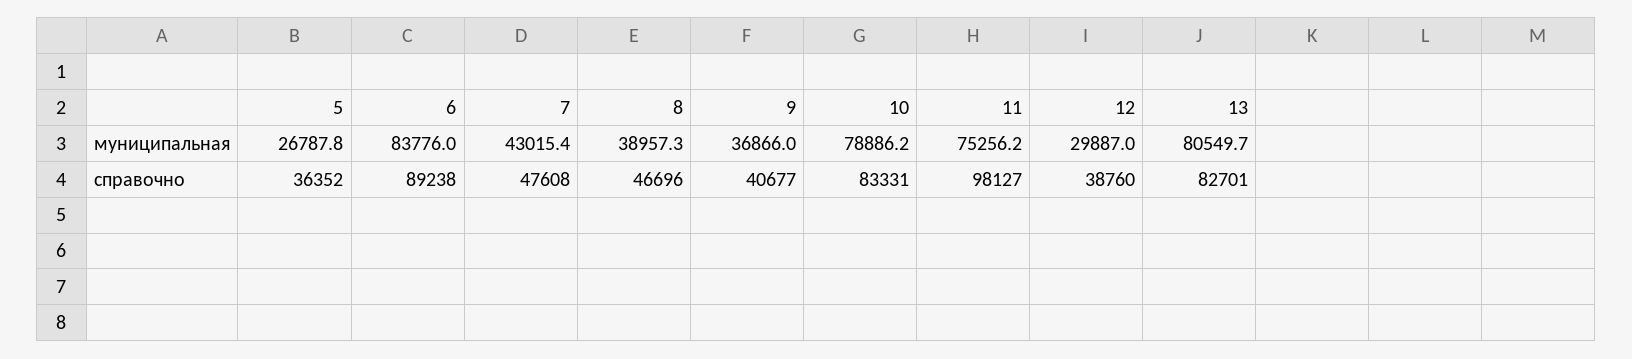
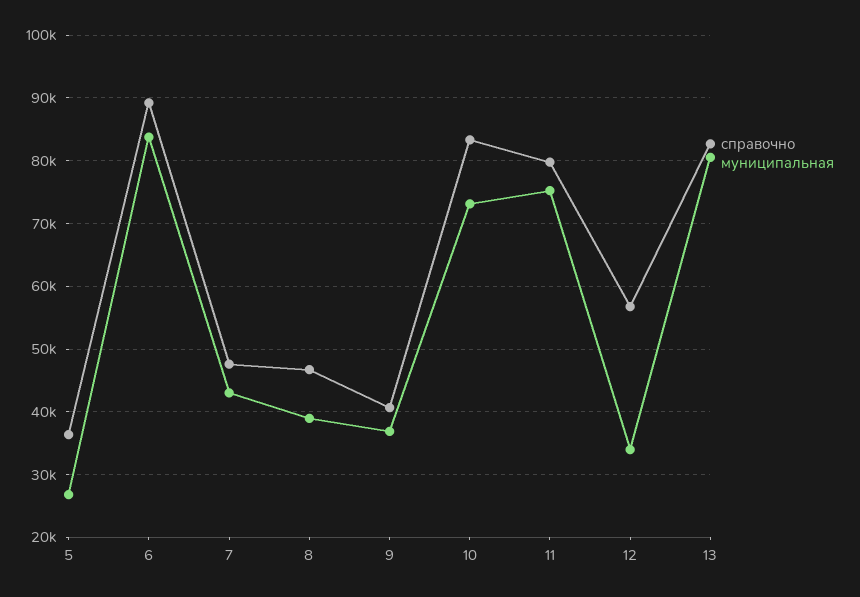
  {
    "муниципальная": {
      "5": 26787.8,
      "6": 83776,
      "7": 43015.4,
      "8": 38957.3,
      "9": 36866,
-     "10": 78886.2,
+     "10": 73000,
      "11": 75256.2,
-     "12": 29887,
+     "12": 34000,
      "13": 80549.7
    },
    "справочно": {
      "5": 36352,
      "6": 89238,
      "7": 47608,
      "8": 46696,
      "9": 40677,
      "10": 83331,
-     "11": 98127,
+     "11": 80000,
-     "12": 38760,
+     "12": 57000,
      "13": 82701
    }
  }

